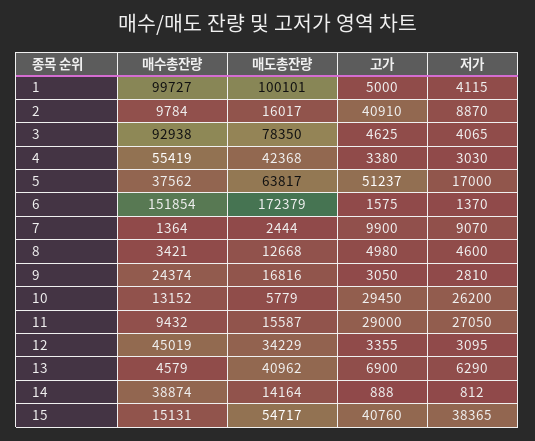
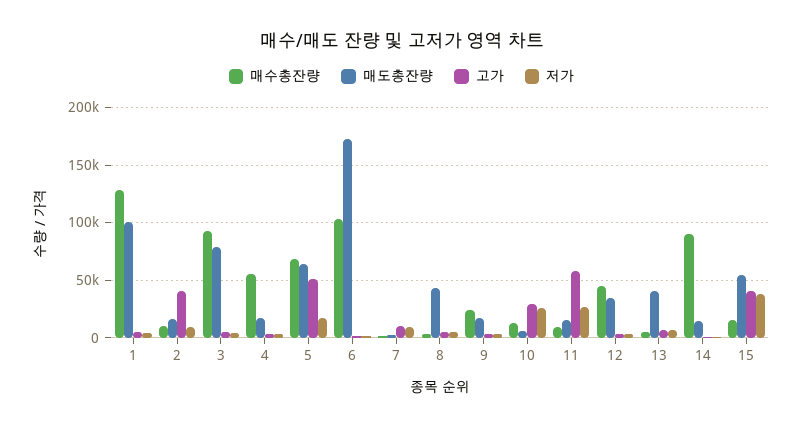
  {
    "매수총잔량": {
-     "1": 99727,
+     "1": 130000,
      "2": 9784,
      "3": 92938,
      "4": 55419,
-     "5": 37562,
+     "5": 70000,
-     "6": 151854,
+     "6": 100000,
      "7": 1364,
      "8": 3421,
      "9": 24374,
      "10": 13152,
      "11": 9432,
      "12": 45019,
      "13": 4579,
-     "14": 38874,
+     "14": 90000,
      "15": 15131
    },
    "매도총잔량": {
      "1": 100101,
      "2": 16017,
      "3": 78350,
-     "4": 42368,
+     "4": 20000,
      "5": 63817,
      "6": 172379,
      "7": 2444,
-     "8": 12668,
+     "8": 40000,
      "9": 16816,
      "10": 5779,
      "11": 15587,
      "12": 34229,
      "13": 40962,
      "14": 14164,
      "15": 54717
    },
    "고가": {
      "1": 5000,
      "2": 40910,
      "3": 4625,
      "4": 3380,
      "5": 51237,
      "6": 1575,
      "7": 9900,
      "8": 4980,
      "9": 3050,
      "10": 29450,
-     "11": 29000,
+     "11": 60000,
      "12": 3355,
      "13": 6900,
      "14": 888,
      "15": 40760
    },
    "저가": {
      "1": 4115,
      "2": 8870,
      "3": 4065,
      "4": 3030,
      "5": 17000,
      "6": 1370,
      "7": 9070,
      "8": 4600,
      "9": 2810,
      "10": 26200,
      "11": 27050,
      "12": 3095,
      "13": 6290,
      "14": 812,
      "15": 38365
    }
  }

